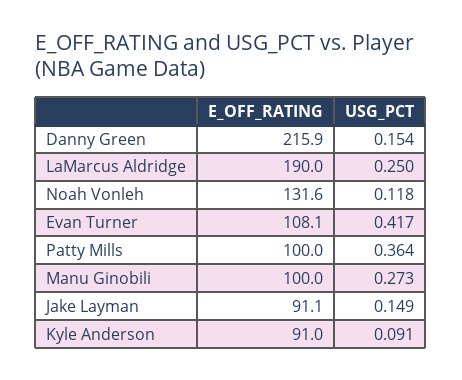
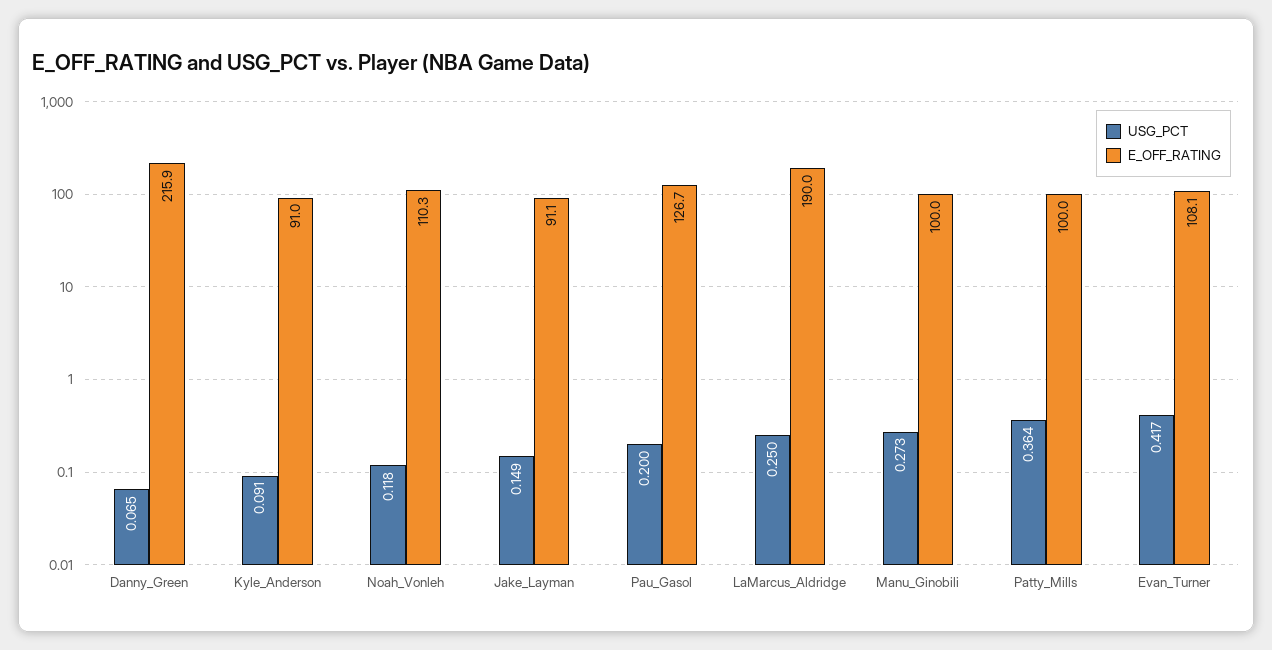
  {
    "E_OFF_RATING": {
      "Danny Green": 215.9,
      "LaMarcus Aldridge": 190,
-     "Noah Vonleh": 131.6,
+     "Noah Vonleh": 110.3,
      "Evan Turner": 108.1,
      "Patty Mills": 100,
      "Manu Ginobili": 100,
      "Jake Layman": 91.1,
-     "Kyle Anderson": 91
+     "Kyle Anderson": 91,
+     "Pau_Gasol": 126.7
    },
    "USG_PCT": {
-     "Danny Green": 0.154,
+     "Danny Green": 0.065,
      "LaMarcus Aldridge": 0.25,
      "Noah Vonleh": 0.118,
      "Evan Turner": 0.417,
      "Patty Mills": 0.364,
      "Manu Ginobili": 0.273,
      "Jake Layman": 0.149,
-     "Kyle Anderson": 0.091
+     "Kyle Anderson": 0.091,
+     "Pau_Gasol": 0.2
    }
  }

